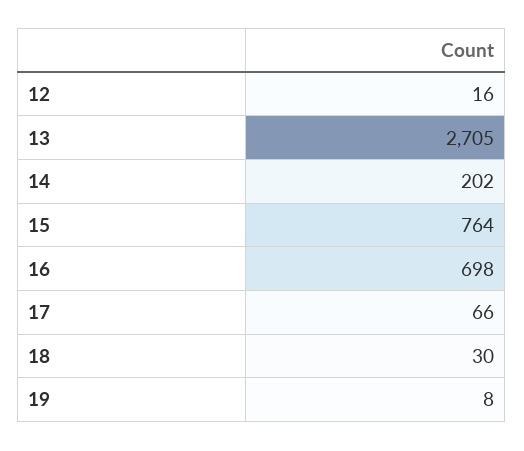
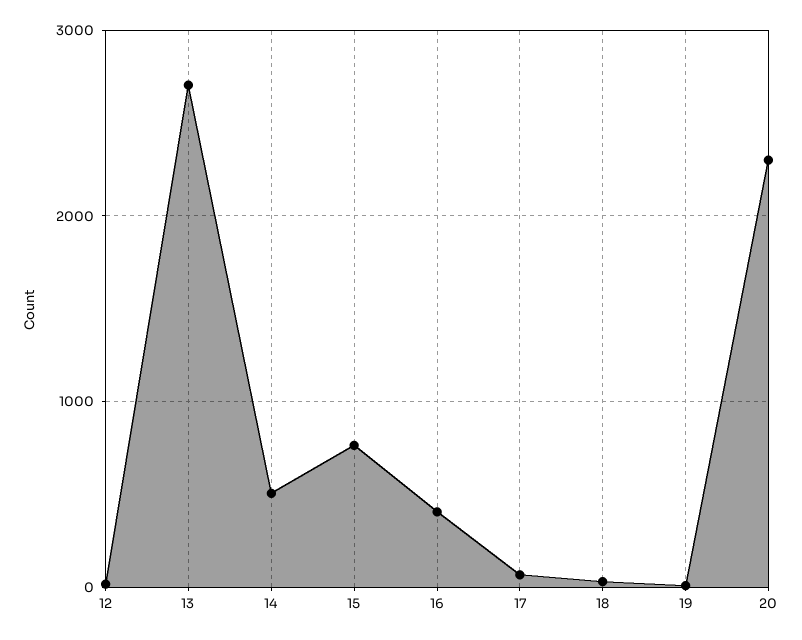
  {
    "12": 16,
    "13": 2705,
-   "14": 202,
+   "14": 500,
    "15": 764,
-   "16": 698,
+   "16": 400,
    "17": 66,
    "18": 30,
-   "19": 8
+   "19": 8,
+   "20": 2300
  }

